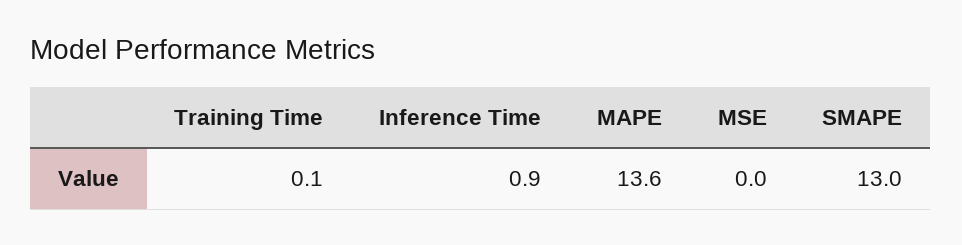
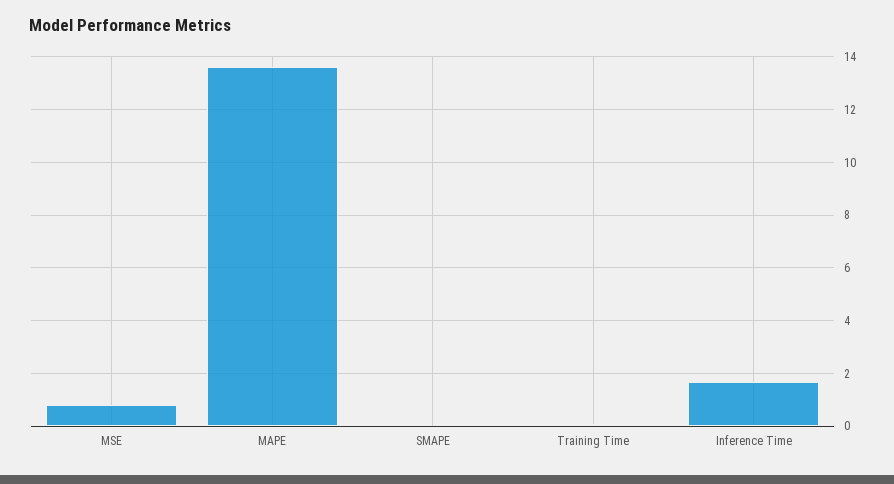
  {
    "Training Time": 0.1,
-   "Inference Time": 0.9,
+   "Inference Time": 1.75,
    "MAPE": 13.6,
-   "MSE": 0,
+   "MSE": 0.75,
-   "SMAPE": 13
+   "SMAPE": 0
  }

